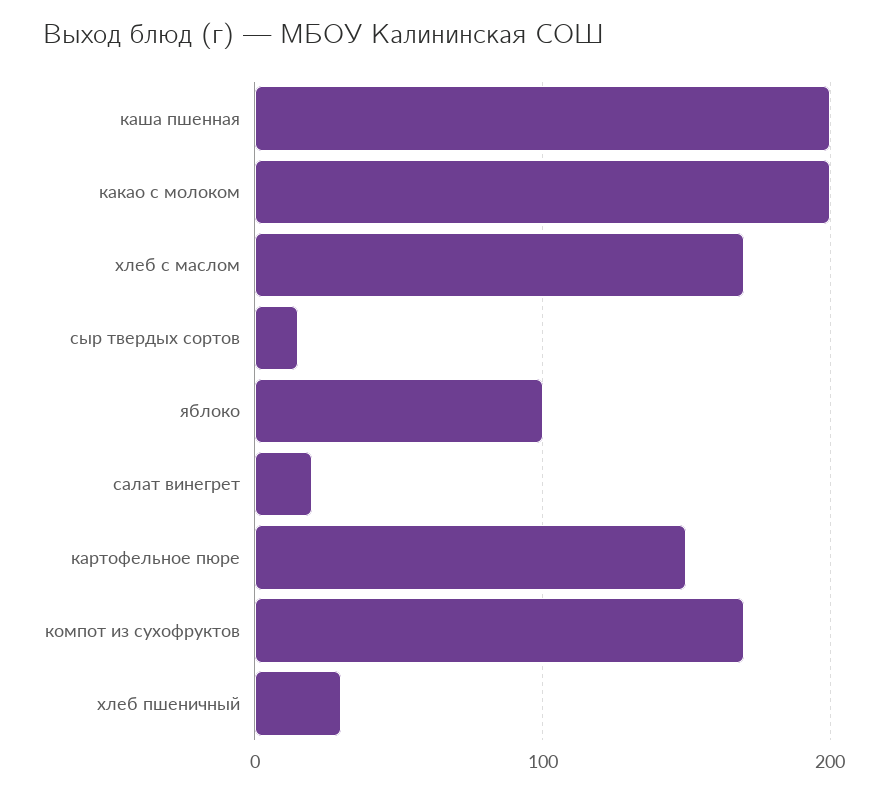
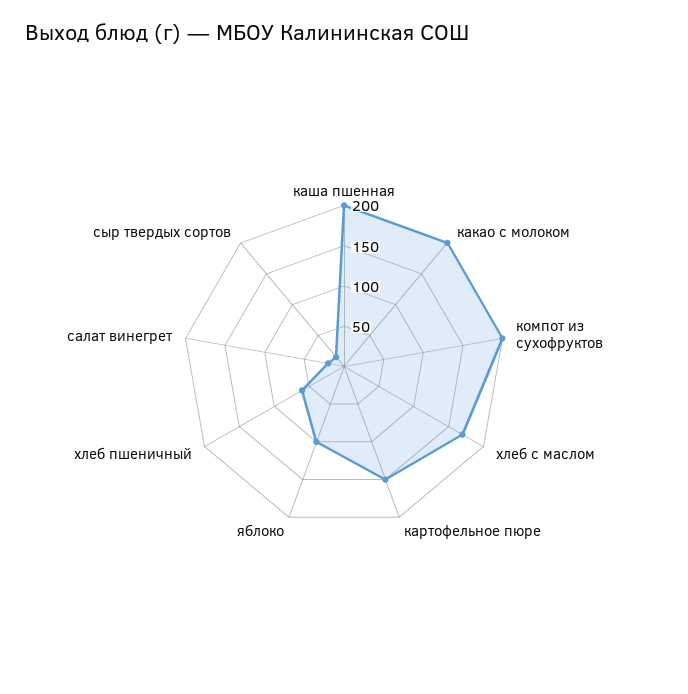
  {
    "каша пшенная": 200,
    "какао с молоком": 200,
    "хлеб с маслом": 170,
    "сыр твердых сортов": 20,
    "яблоко": 100,
    "салат винегрет": 20,
    "картофельное пюре": 150,
-   "компот из сухофруктов": 170,
+   "компот из сухофруктов": 200,
-   "хлеб пшеничный": 30
+   "хлеб пшеничный": 60
  }

